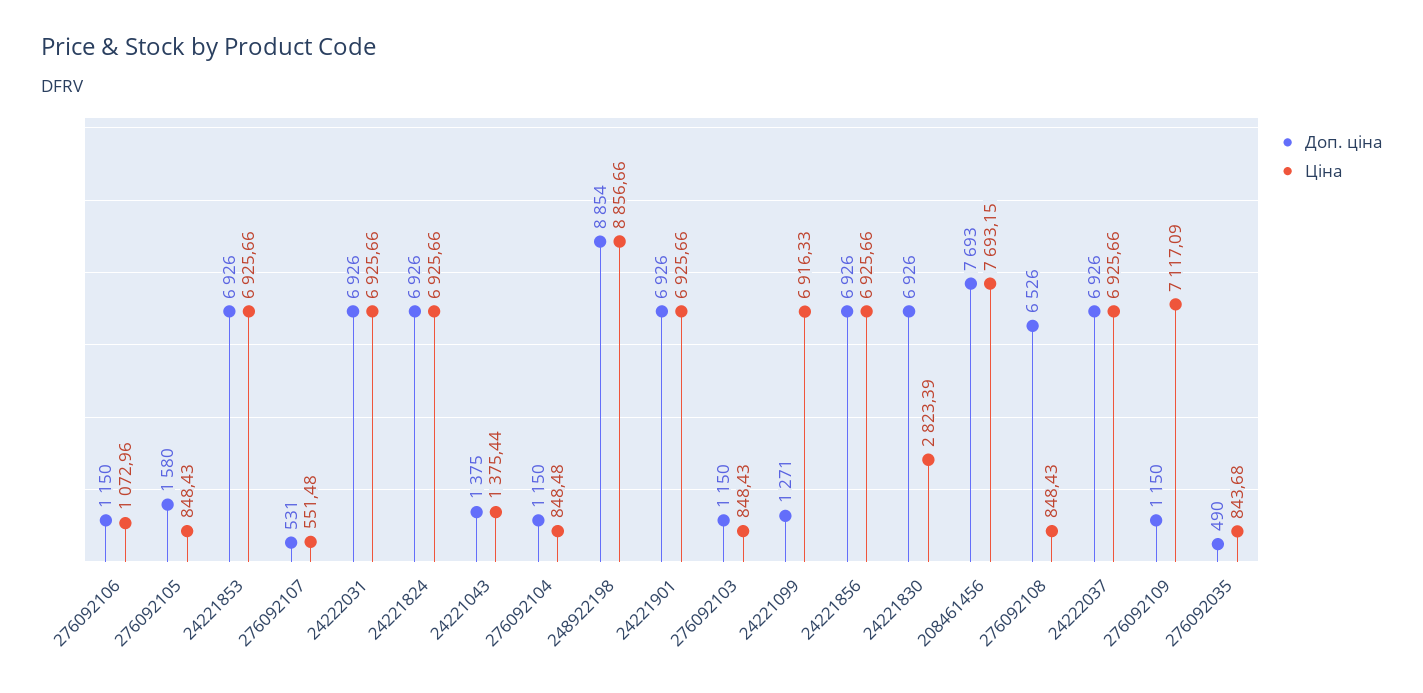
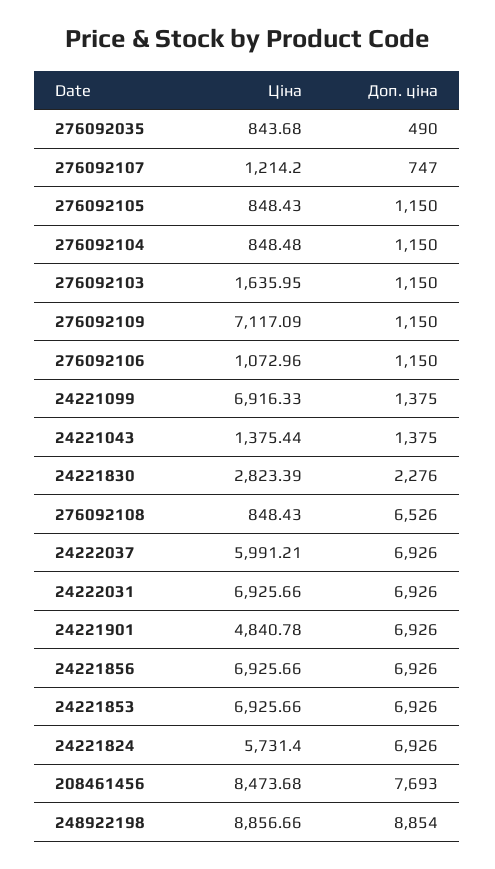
  {
    "Доп. ціна": {
      "276092106": 1150,
-     "276092105": 1580,
+     "276092105": 1150,
      "24221853": 6926,
-     "276092107": 531,
+     "276092107": 747,
      "24222031": 6926,
      "24221824": 6926,
      "24221043": 1375,
      "276092104": 1150,
      "248922198": 8854,
      "24221901": 6926,
      "276092103": 1150,
-     "24221099": 1271,
+     "24221099": 1375,
      "24221856": 6926,
-     "24221830": 6926,
+     "24221830": 2276,
      "208461456": 7693,
      "276092108": 6526,
      "24222037": 6926,
      "276092109": 1150,
      "276092035": 490
    },
    "Ціна": {
      "276092106": 1072.96,
      "276092105": 848.43,
      "24221853": 6925.66,
-     "276092107": 551.48,
+     "276092107": 1214.2,
      "24222031": 6925.66,
-     "24221824": 6925.66,
+     "24221824": 5731.4,
      "24221043": 1375.44,
      "276092104": 848.48,
      "248922198": 8856.66,
-     "24221901": 6925.66,
+     "24221901": 4840.78,
-     "276092103": 848.43,
+     "276092103": 1635.95,
      "24221099": 6916.33,
      "24221856": 6925.66,
      "24221830": 2823.39,
-     "208461456": 7693.15,
+     "208461456": 8473.68,
      "276092108": 848.43,
-     "24222037": 6925.66,
+     "24222037": 5991.21,
      "276092109": 7117.09,
      "276092035": 843.68
    }
  }

